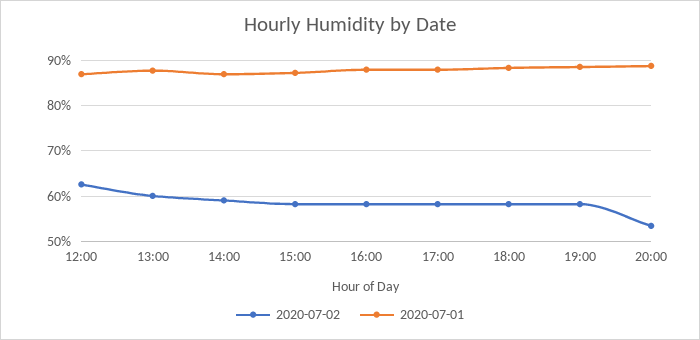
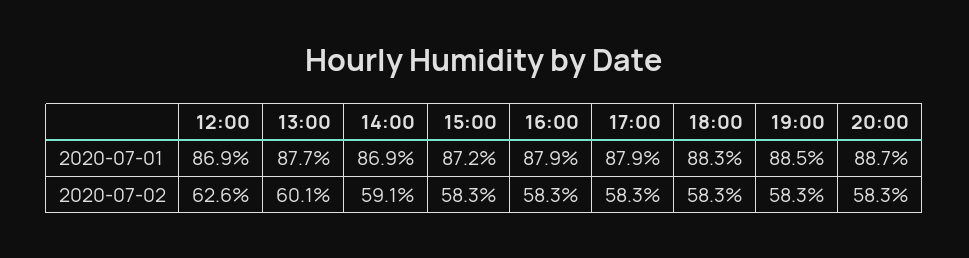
  {
    "2020-07-02": {
      "12:00": 62.6,
      "13:00": 60.1,
      "14:00": 59.1,
      "15:00": 58.3,
      "16:00": 58.3,
      "17:00": 58.3,
      "18:00": 58.3,
      "19:00": 58.3,
-     "20:00": 54
+     "20:00": 58.3
    },
    "2020-07-01": {
      "12:00": 86.9,
      "13:00": 87.7,
      "14:00": 86.9,
      "15:00": 87.2,
      "16:00": 87.9,
      "17:00": 87.9,
      "18:00": 88.3,
      "19:00": 88.5,
      "20:00": 88.7
    }
  }

